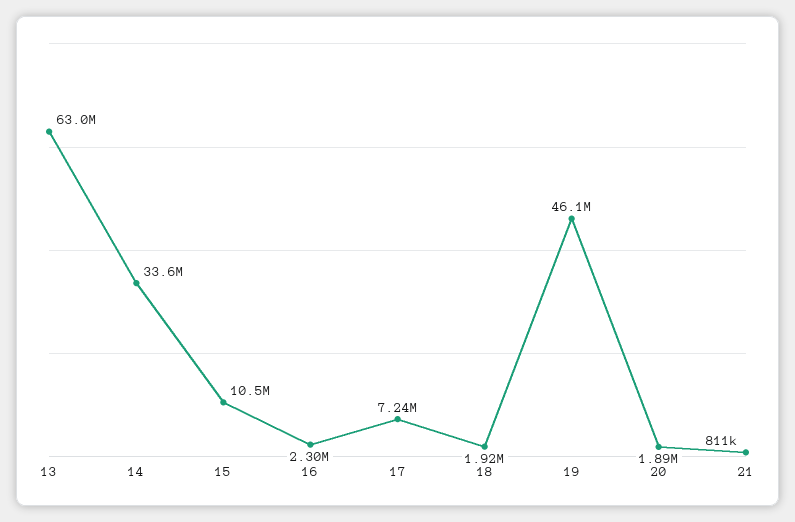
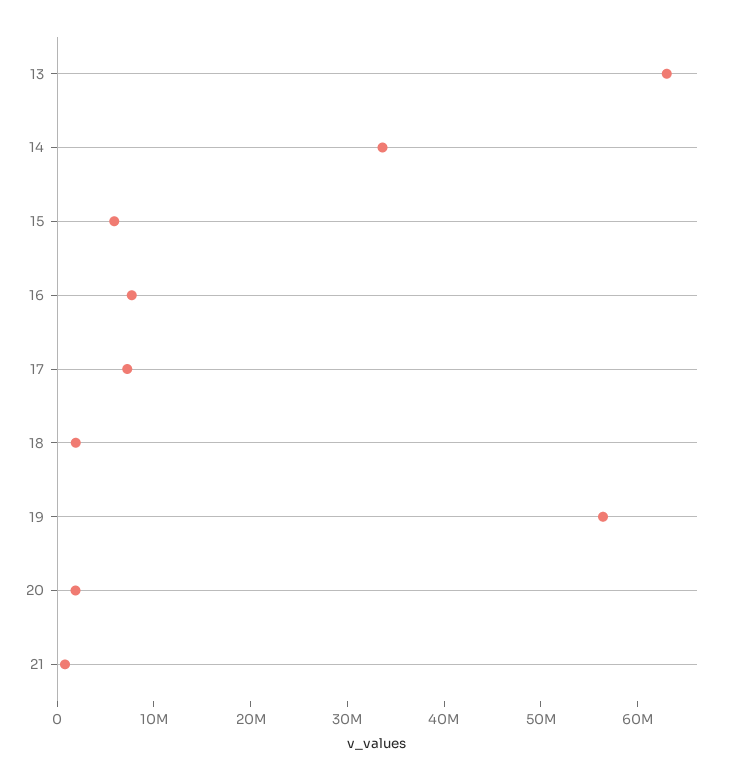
  {
    "13": 63000000,
    "14": 33600000,
-   "15": 10500000,
+   "15": 6000000,
-   "16": 2300000,
+   "16": 8000000,
    "17": 7240000,
    "18": 1920000,
-   "19": 46100000,
+   "19": 56000000,
    "20": 1890000,
    "21": 811000
  }

